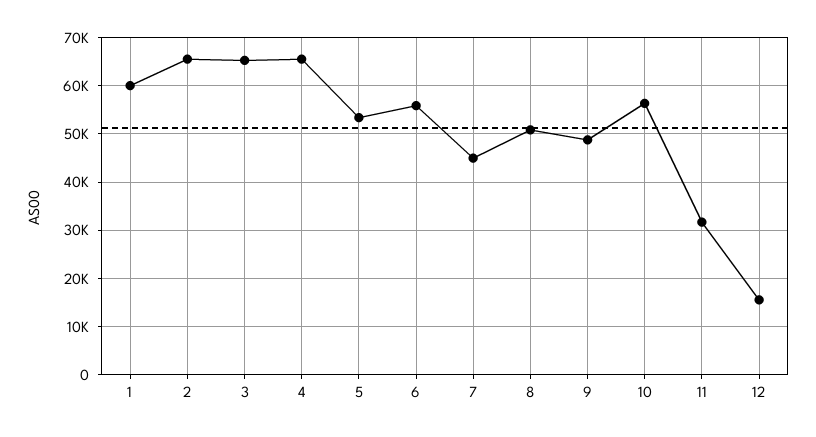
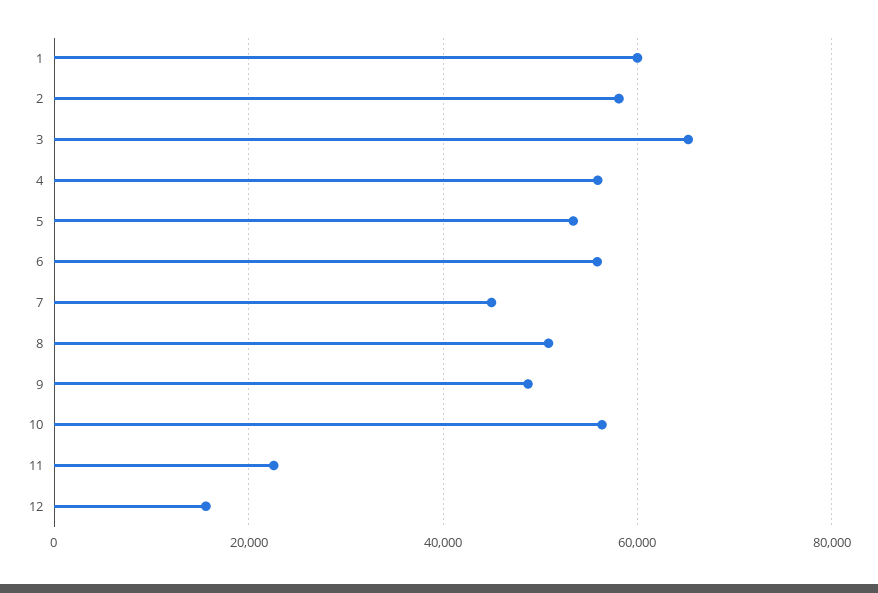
  {
    "1": 60000,
-   "2": 66000,
+   "2": 58000,
    "3": 66000,
-   "4": 66000,
+   "4": 56000,
    "5": 54000,
    "6": 56000,
    "7": 44000,
    "8": 50000,
    "9": 48000,
    "10": 56000,
-   "11": 32000,
+   "11": 22000,
    "12": 16000
  }

